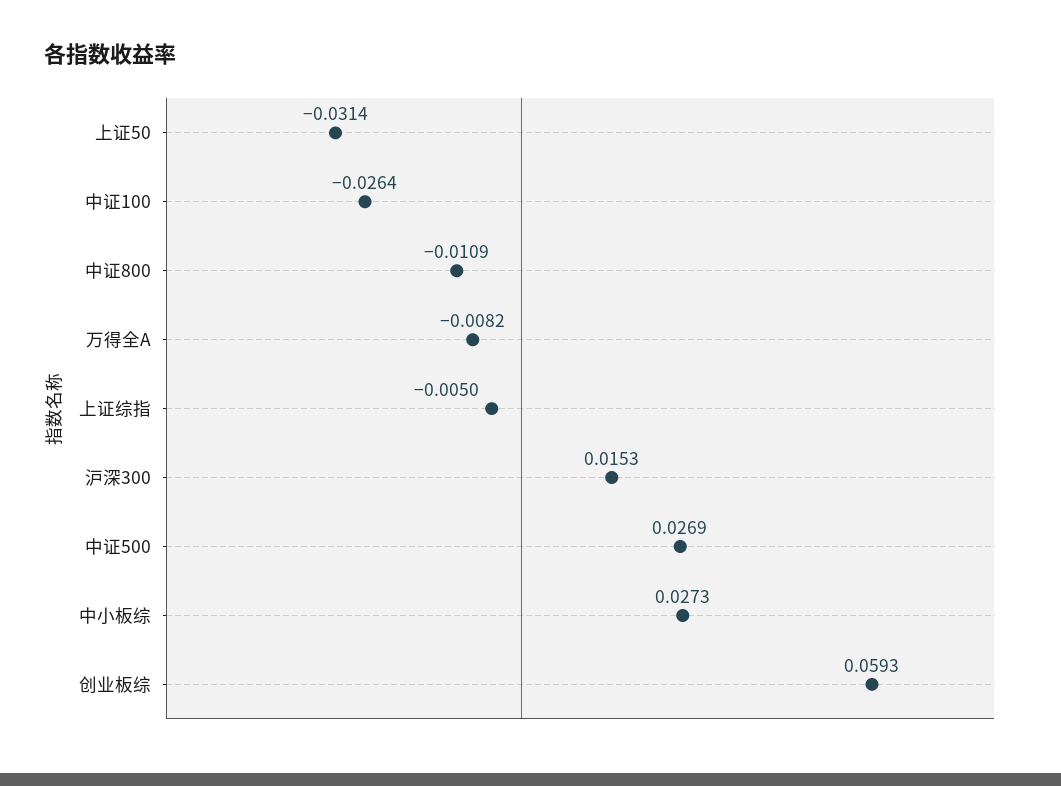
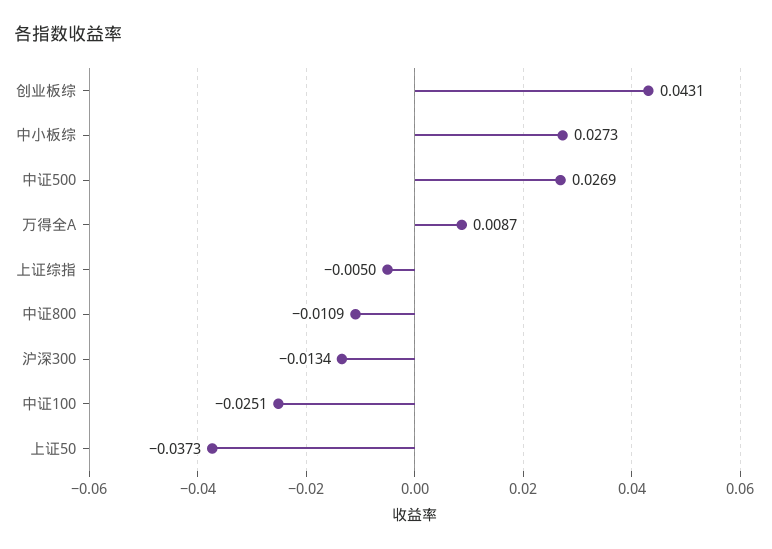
  {
-   "上证50": -0.0314,
+   "上证50": -0.0373,
-   "中证100": -0.0264,
+   "中证100": -0.0251,
    "中证800": -0.0109,
-   "万得全A": -0.0082,
+   "万得全A": 0.0087,
    "上证综指": -0.005,
-   "沪深300": 0.0153,
+   "沪深300": -0.0134,
    "中证500": 0.0269,
    "中小板综": 0.0273,
-   "创业板综": 0.0593
+   "创业板综": 0.0431
  }

